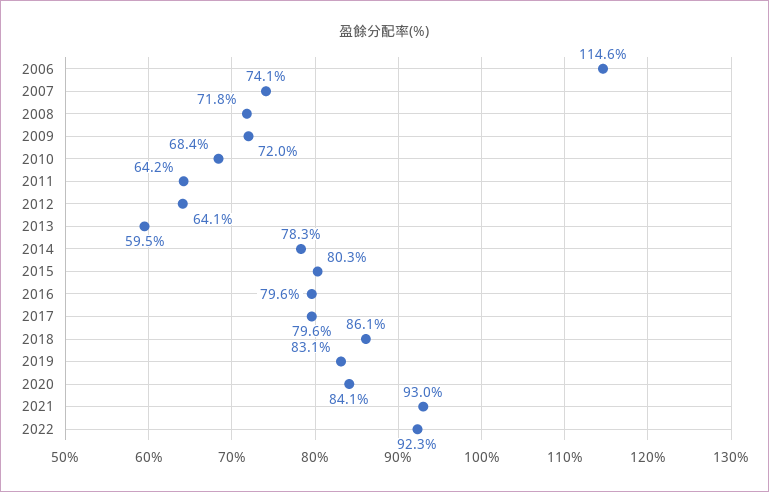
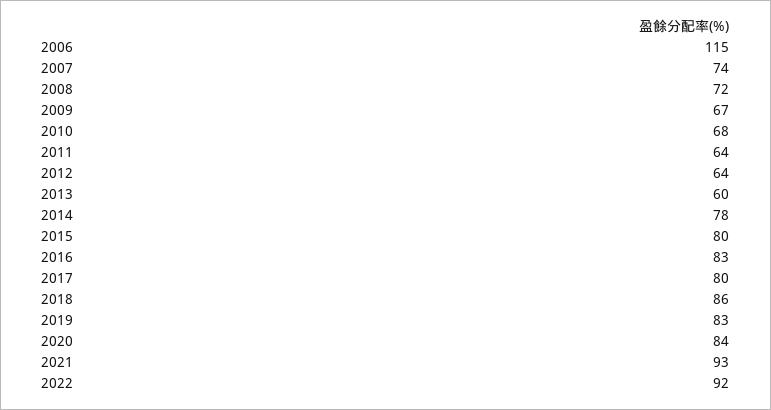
  {
    "2006": 114.6,
    "2007": 74.1,
    "2008": 71.8,
-   "2009": 72,
+   "2009": 67,
    "2010": 68.4,
    "2011": 64.2,
    "2012": 64.1,
    "2013": 59.5,
    "2014": 78.3,
    "2015": 80.3,
-   "2016": 79.6,
+   "2016": 83,
    "2017": 79.6,
    "2018": 86.1,
    "2019": 83.1,
    "2020": 84.1,
    "2021": 93,
    "2022": 92.3
  }

